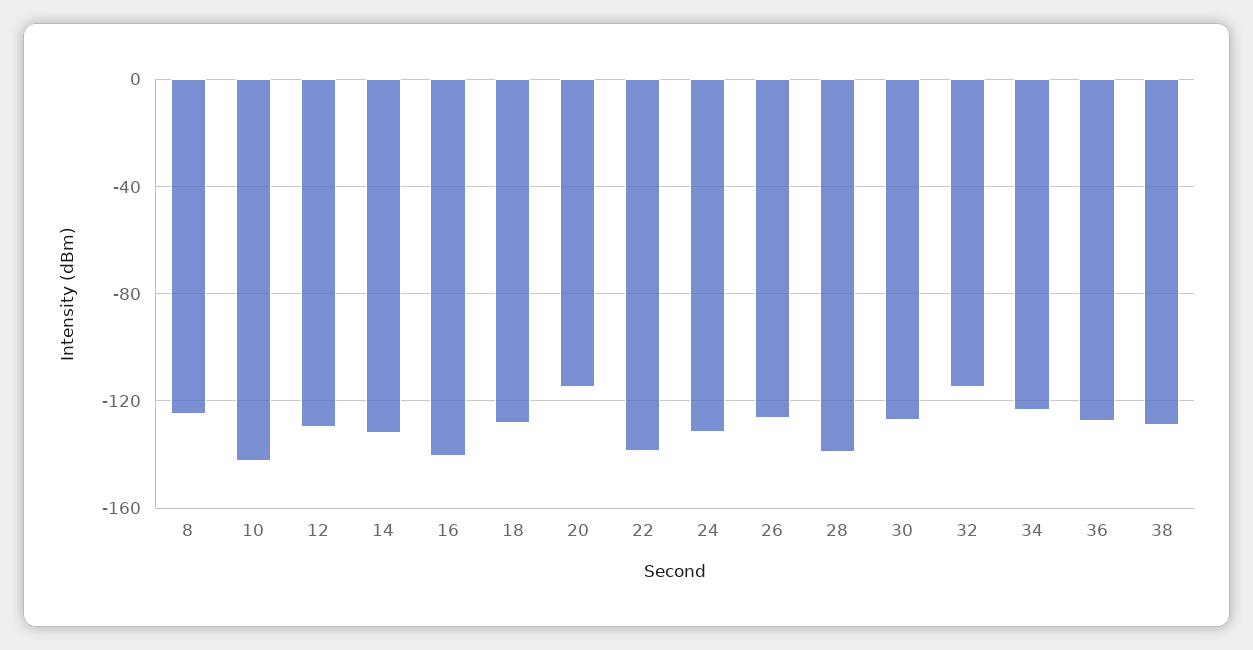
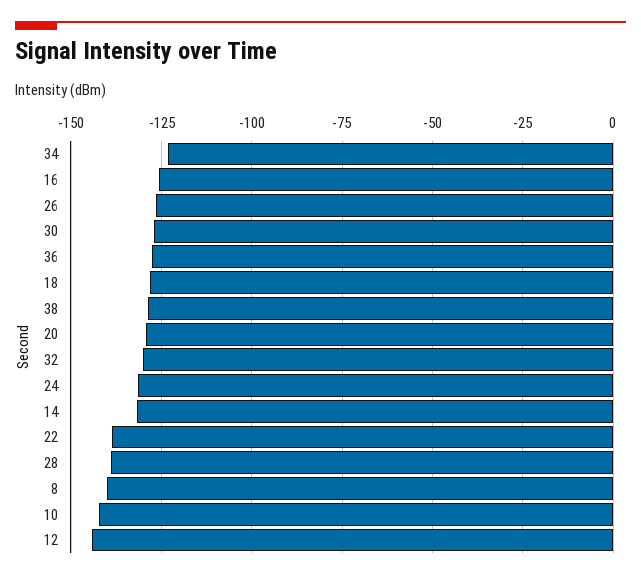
  {
-   "8": -125,
+   "8": -140,
    "10": -142.5,
-   "12": -130,
+   "12": -145,
    "14": -132.5,
-   "16": -140,
+   "16": -125,
    "18": -127.5,
-   "20": -115,
+   "20": -130,
    "22": -137.5,
    "24": -132.5,
    "26": -127.5,
    "28": -140,
    "30": -127.5,
-   "32": -115,
+   "32": -130,
    "34": -122.5,
    "36": -127.5,
    "38": -130
  }

